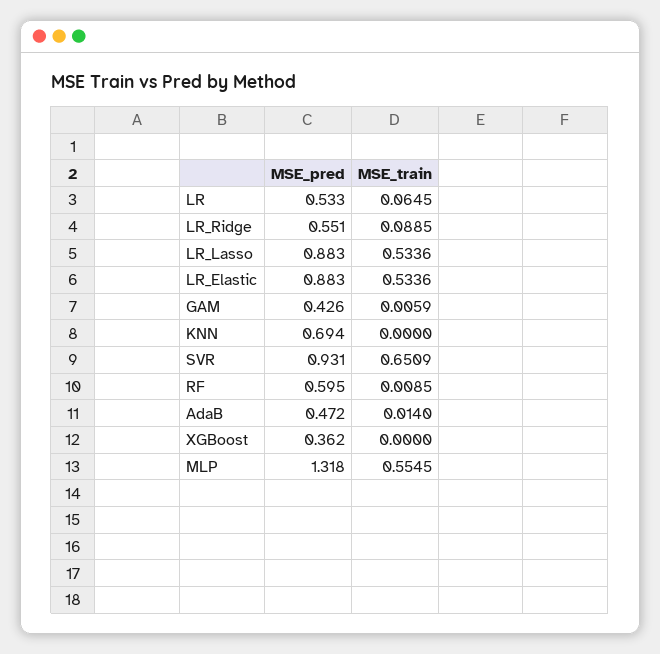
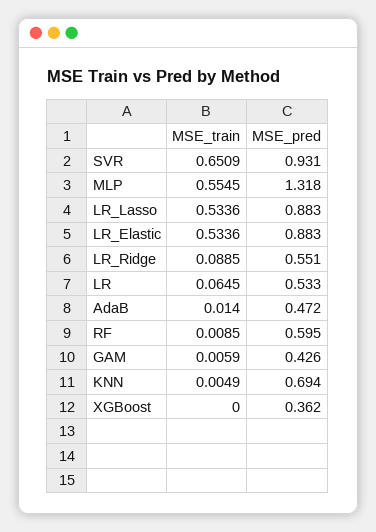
  {
    "MSE_pred": {
      "LR": 0.533,
      "LR_Ridge": 0.551,
      "LR_Lasso": 0.883,
      "LR_Elastic": 0.883,
      "GAM": 0.426,
      "KNN": 0.694,
      "SVR": 0.931,
      "RF": 0.595,
      "AdaB": 0.472,
      "XGBoost": 0.362,
      "MLP": 1.318
    },
    "MSE_train": {
      "LR": 0.0645,
      "LR_Ridge": 0.0885,
      "LR_Lasso": 0.5336,
      "LR_Elastic": 0.5336,
      "GAM": 0.0059,
-     "KNN": 0,
+     "KNN": 0.0049,
      "SVR": 0.6509,
      "RF": 0.0085,
      "AdaB": 0.014,
      "XGBoost": 0,
      "MLP": 0.5545
    }
  }

